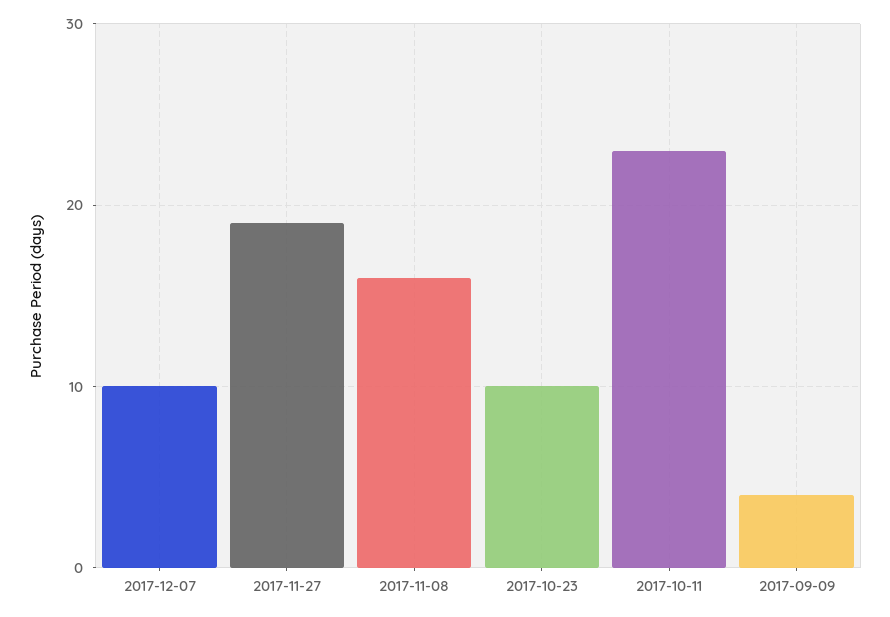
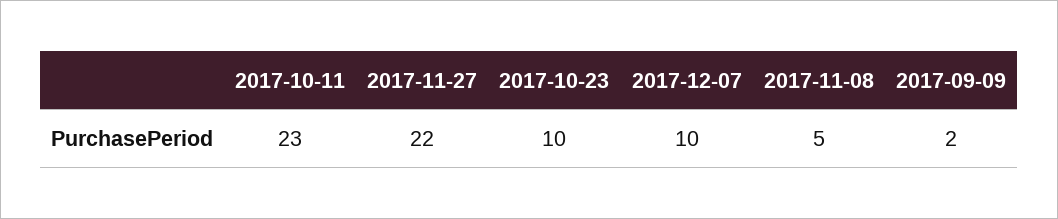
  {
    "2017-12-07": 10,
-   "2017-11-27": 19,
+   "2017-11-27": 22,
-   "2017-11-08": 16,
+   "2017-11-08": 5,
    "2017-10-23": 10,
    "2017-10-11": 23,
-   "2017-09-09": 4
+   "2017-09-09": 2
  }

